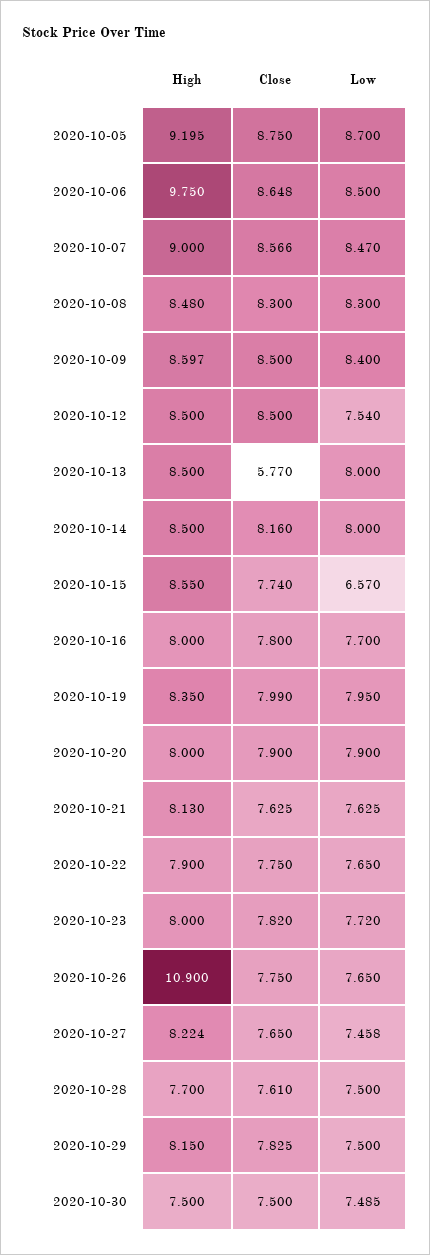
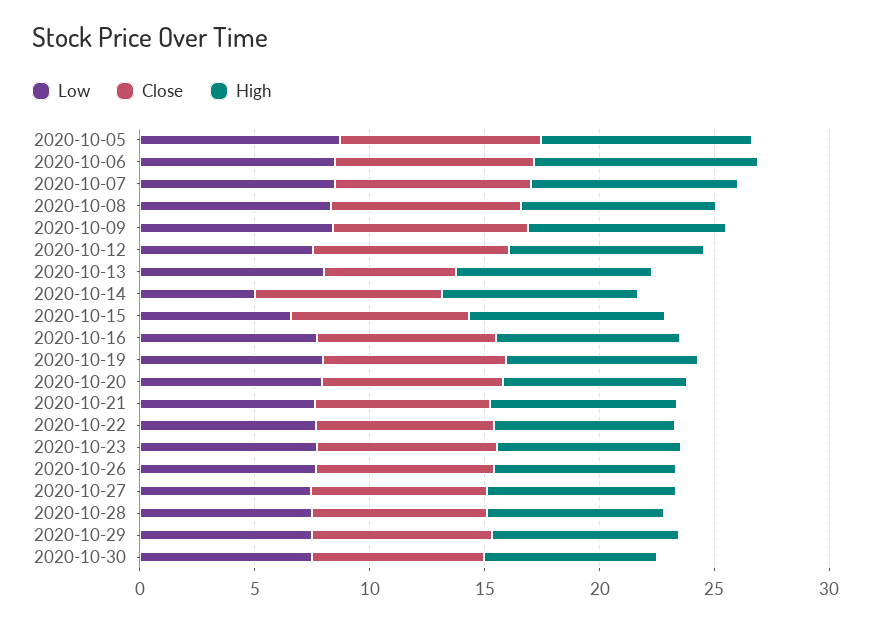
  {
    "High": {
      "2020-10-05": 9.195,
      "2020-10-06": 9.75,
      "2020-10-07": 9,
      "2020-10-08": 8.48,
      "2020-10-09": 8.597,
      "2020-10-12": 8.5,
      "2020-10-13": 8.5,
      "2020-10-14": 8.5,
      "2020-10-15": 8.55,
      "2020-10-16": 8,
      "2020-10-19": 8.35,
      "2020-10-20": 8,
      "2020-10-21": 8.13,
      "2020-10-22": 7.9,
      "2020-10-23": 8,
-     "2020-10-26": 10.9,
+     "2020-10-26": 8,
      "2020-10-27": 8.224,
      "2020-10-28": 7.7,
      "2020-10-29": 8.15,
      "2020-10-30": 7.5
    },
    "Close": {
      "2020-10-05": 8.75,
      "2020-10-06": 8.648,
      "2020-10-07": 8.566,
      "2020-10-08": 8.3,
      "2020-10-09": 8.5,
      "2020-10-12": 8.5,
      "2020-10-13": 5.77,
      "2020-10-14": 8.16,
      "2020-10-15": 7.74,
      "2020-10-16": 7.8,
      "2020-10-19": 7.99,
      "2020-10-20": 7.9,
      "2020-10-21": 7.625,
      "2020-10-22": 7.75,
      "2020-10-23": 7.82,
      "2020-10-26": 7.75,
      "2020-10-27": 7.65,
      "2020-10-28": 7.61,
      "2020-10-29": 7.825,
      "2020-10-30": 7.5
    },
    "Low": {
      "2020-10-05": 8.7,
      "2020-10-06": 8.5,
      "2020-10-07": 8.47,
      "2020-10-08": 8.3,
      "2020-10-09": 8.4,
      "2020-10-12": 7.54,
      "2020-10-13": 8,
-     "2020-10-14": 8,
+     "2020-10-14": 5,
      "2020-10-15": 6.57,
      "2020-10-16": 7.7,
      "2020-10-19": 7.95,
      "2020-10-20": 7.9,
      "2020-10-21": 7.625,
      "2020-10-22": 7.65,
      "2020-10-23": 7.72,
      "2020-10-26": 7.65,
      "2020-10-27": 7.458,
      "2020-10-28": 7.5,
      "2020-10-29": 7.5,
      "2020-10-30": 7.485
    }
  }

